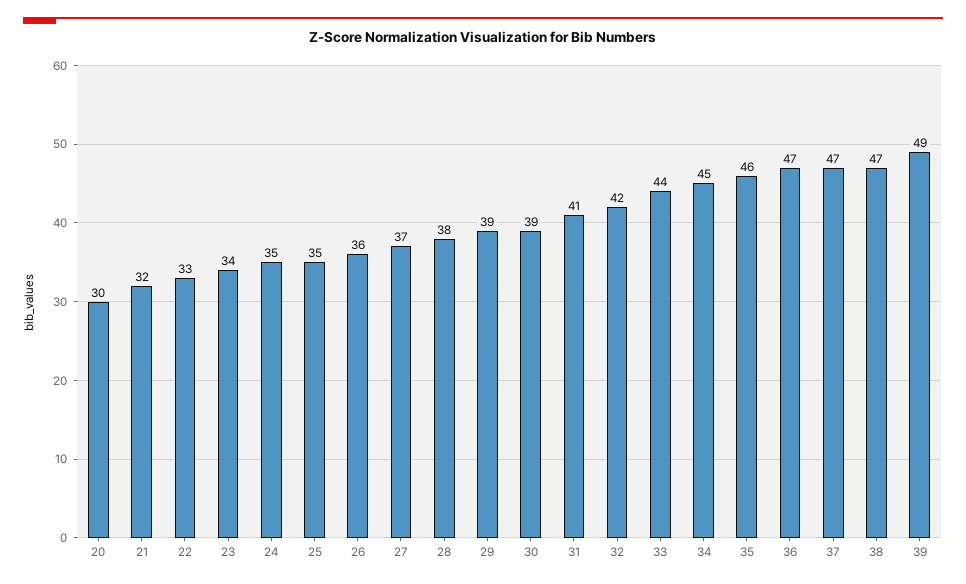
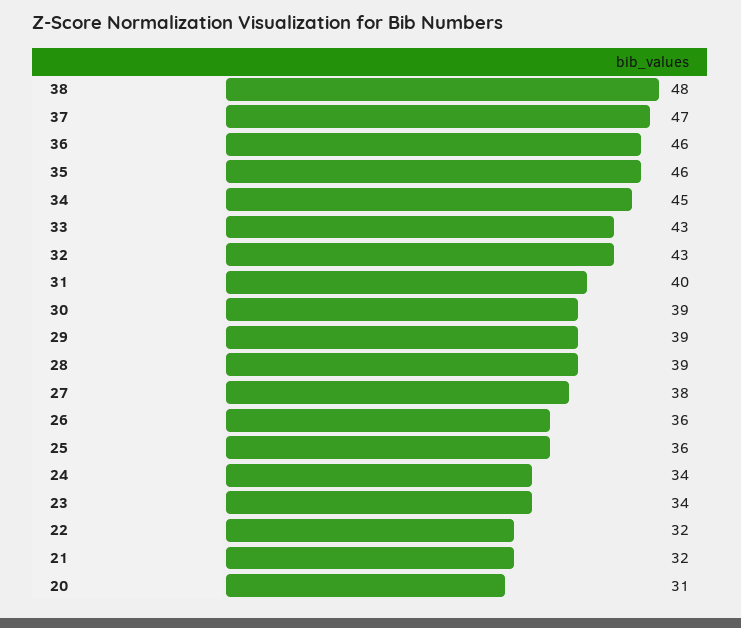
  {
-   "20": 30,
+   "20": 31,
    "21": 32,
-   "22": 33,
+   "22": 32,
    "23": 34,
-   "24": 35,
+   "24": 34,
-   "25": 35,
+   "25": 36,
    "26": 36,
-   "27": 37,
+   "27": 38,
-   "28": 38,
+   "28": 39,
    "29": 39,
    "30": 39,
-   "31": 41,
+   "31": 40,
-   "32": 42,
+   "32": 43,
-   "33": 44,
+   "33": 43,
    "34": 45,
    "35": 46,
-   "36": 47,
+   "36": 46,
    "37": 47,
-   "38": 47,
+   "38": 48
-   "39": 49
  }

